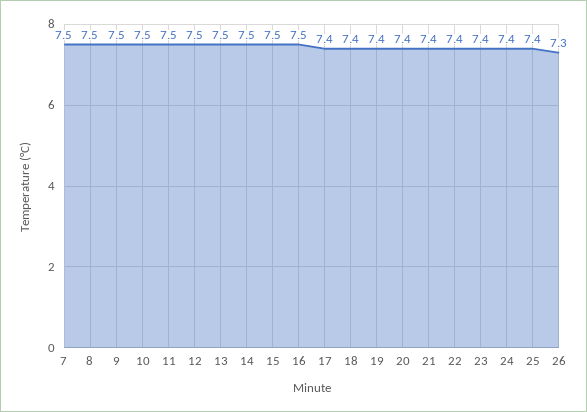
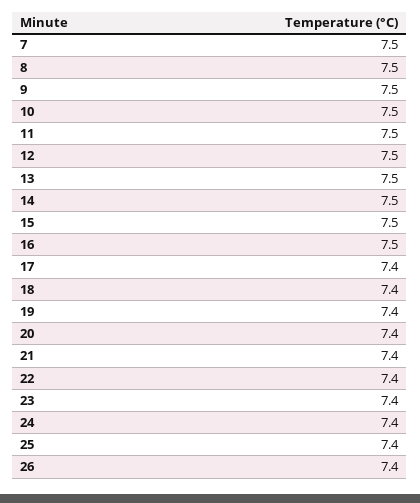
  {
    "7": 7.5,
    "8": 7.5,
    "9": 7.5,
    "10": 7.5,
    "11": 7.5,
    "12": 7.5,
    "13": 7.5,
    "14": 7.5,
    "15": 7.5,
    "16": 7.5,
    "17": 7.4,
    "18": 7.4,
    "19": 7.4,
    "20": 7.4,
    "21": 7.4,
    "22": 7.4,
    "23": 7.4,
    "24": 7.4,
    "25": 7.4,
-   "26": 7.3
+   "26": 7.4
  }

